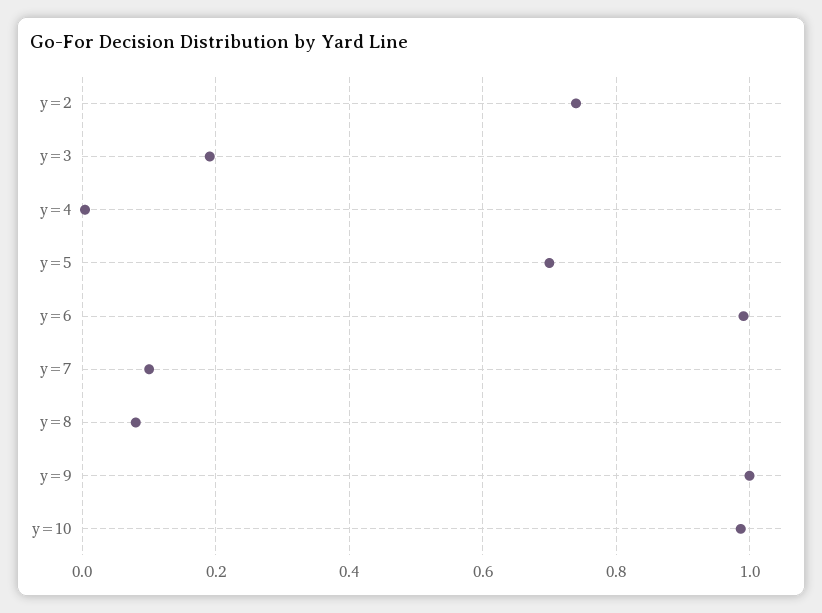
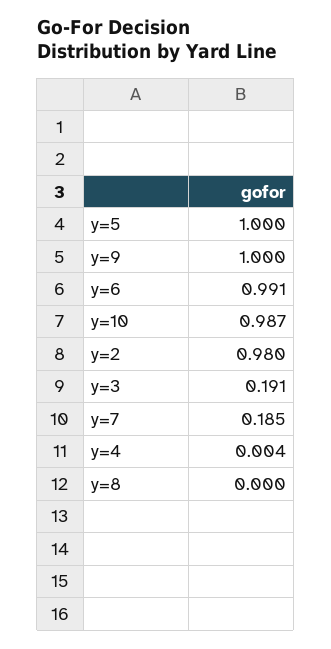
  {
-   "y=2": 0.74,
+   "y=2": 0.98,
    "y=3": 0.191,
    "y=4": 0.004,
-   "y=5": 0.7,
+   "y=5": 1,
    "y=6": 0.991,
-   "y=7": 0.1,
+   "y=7": 0.185,
-   "y=8": 0.08,
+   "y=8": 0,
    "y=9": 1,
    "y=10": 0.987
  }

